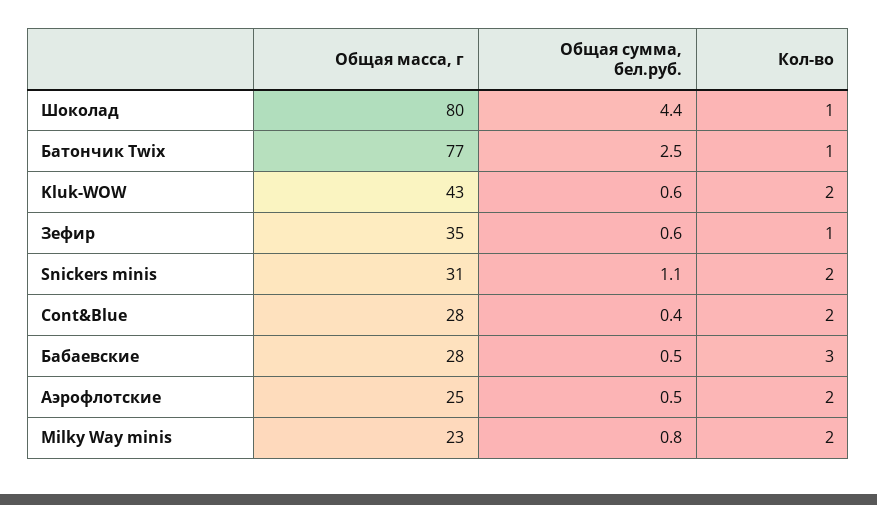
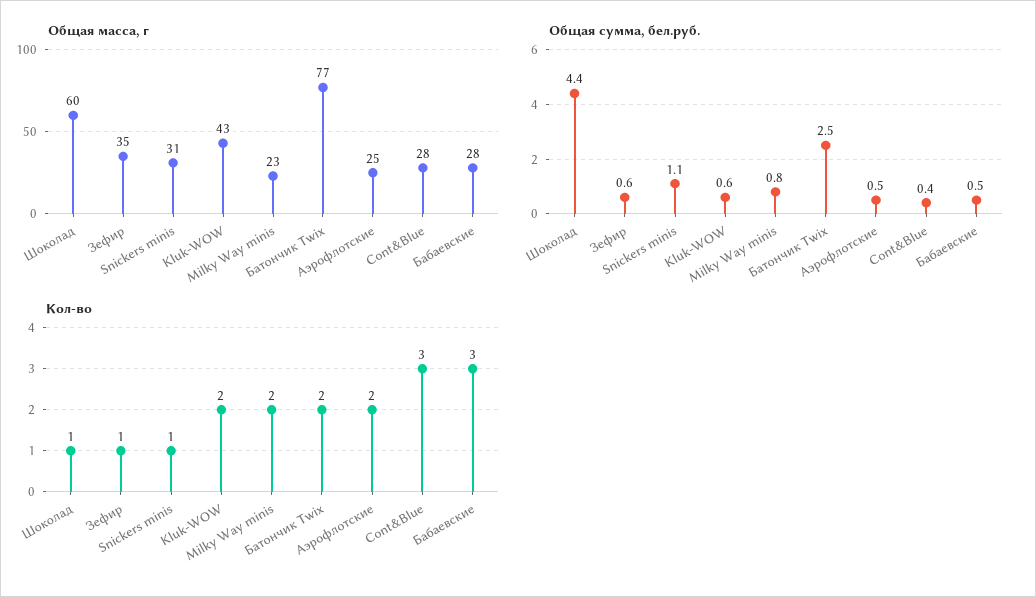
  {
    "Общая масса, г": {
-     "Шоколад": 80,
+     "Шоколад": 60,
      "Батончик Twix": 77,
      "Kluk-WOW": 43,
      "Зефир": 35,
      "Snickers minis": 31,
      "Cont&Blue": 28,
      "Бабаевские": 28,
      "Аэрофлотские": 25,
      "Milky Way minis": 23
    },
    "Общая сумма, бел.руб.": {
      "Шоколад": 4.4,
      "Батончик Twix": 2.5,
      "Kluk-WOW": 0.6,
      "Зефир": 0.6,
      "Snickers minis": 1.1,
      "Cont&Blue": 0.4,
      "Бабаевские": 0.5,
      "Аэрофлотские": 0.5,
      "Milky Way minis": 0.8
    },
    "Кол-во": {
      "Шоколад": 1,
-     "Батончик Twix": 1,
+     "Батончик Twix": 2,
      "Kluk-WOW": 2,
      "Зефир": 1,
-     "Snickers minis": 2,
+     "Snickers minis": 1,
-     "Cont&Blue": 2,
+     "Cont&Blue": 3,
      "Бабаевские": 3,
      "Аэрофлотские": 2,
      "Milky Way minis": 2
    }
  }

